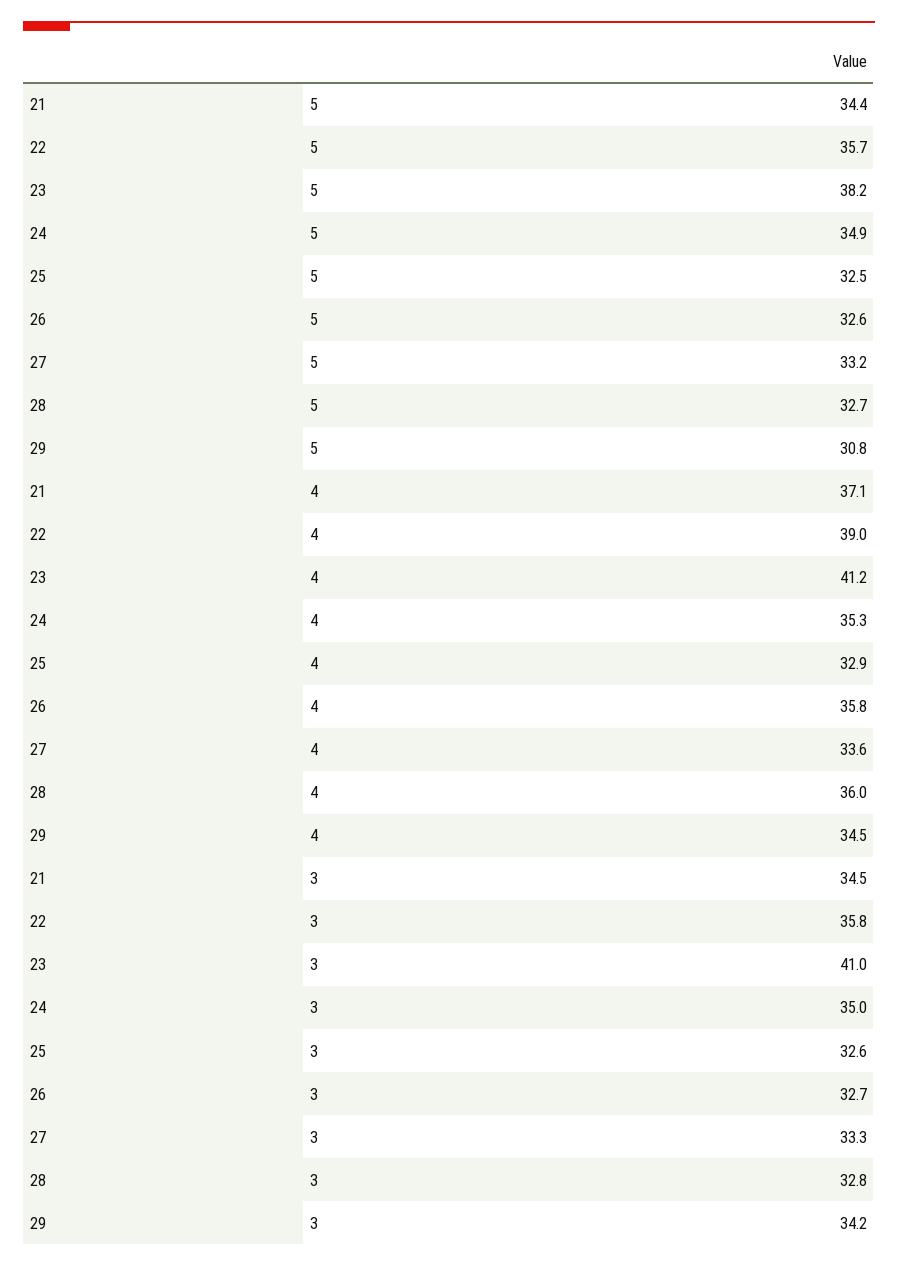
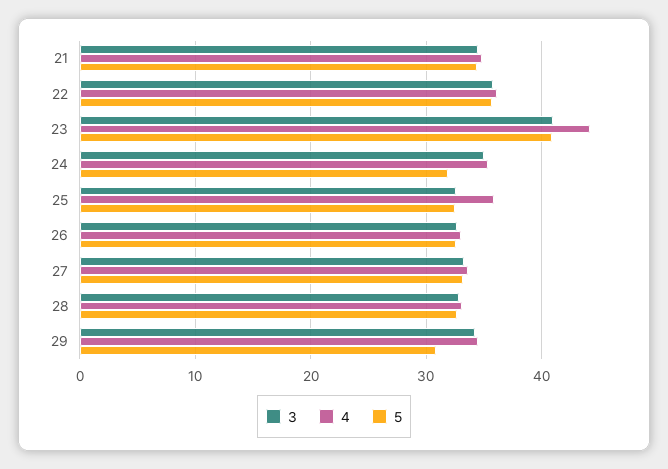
  {
    "5": {
      "21": 34.4,
      "22": 35.7,
-     "23": 38.2,
+     "23": 41,
-     "24": 34.9,
+     "24": 32,
      "25": 32.5,
      "26": 32.6,
      "27": 33.2,
      "28": 32.7,
      "29": 30.8
    },
    "4": {
-     "21": 37.1,
+     "21": 35,
-     "22": 39,
+     "22": 36,
-     "23": 41.2,
+     "23": 44,
      "24": 35.3,
-     "25": 32.9,
+     "25": 36,
-     "26": 35.8,
+     "26": 33,
      "27": 33.6,
-     "28": 36,
+     "28": 33,
      "29": 34.5
    },
    "3": {
      "21": 34.5,
      "22": 35.8,
      "23": 41,
      "24": 35,
      "25": 32.6,
      "26": 32.7,
      "27": 33.3,
      "28": 32.8,
      "29": 34.2
    }
  }

